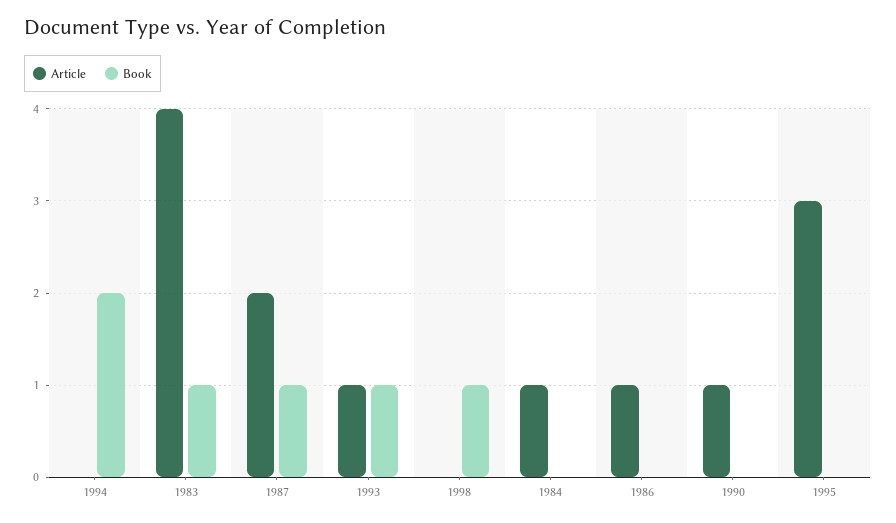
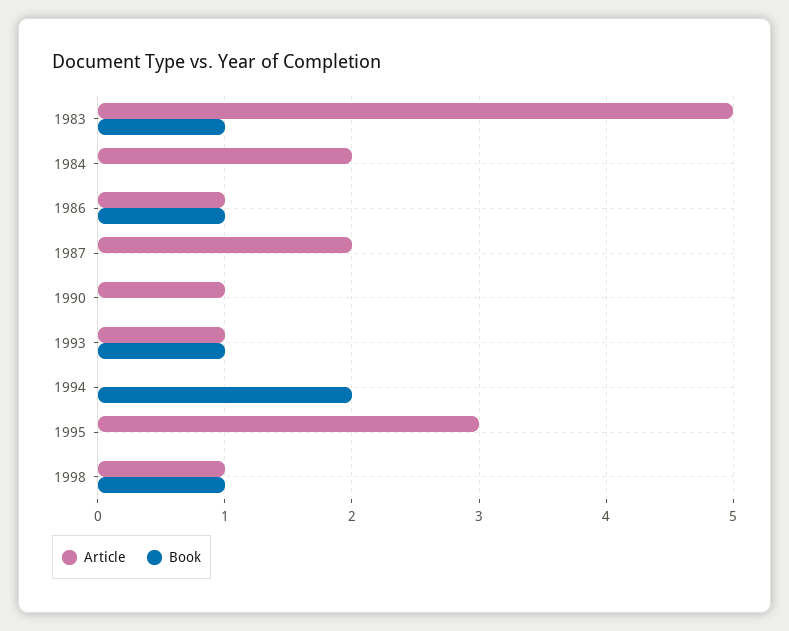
  {
    "Article": {
      "1994": 0,
-     "1983": 4,
+     "1983": 5,
      "1987": 2,
      "1993": 1,
-     "1998": 0,
+     "1998": 1,
-     "1984": 1,
+     "1984": 2,
      "1986": 1,
      "1990": 1,
      "1995": 3
    },
    "Book": {
      "1994": 2,
      "1983": 1,
-     "1987": 1,
+     "1987": 0,
      "1993": 1,
      "1998": 1,
      "1984": 0,
-     "1986": 0,
+     "1986": 1,
      "1990": 0,
      "1995": 0
    }
  }

